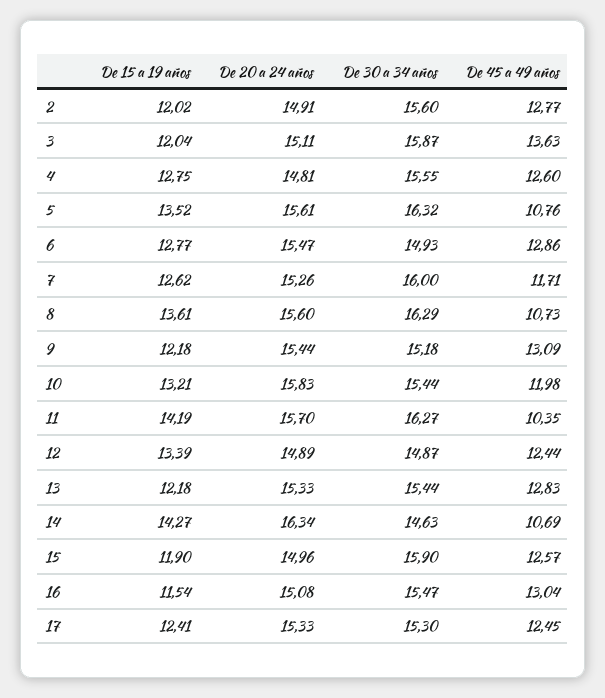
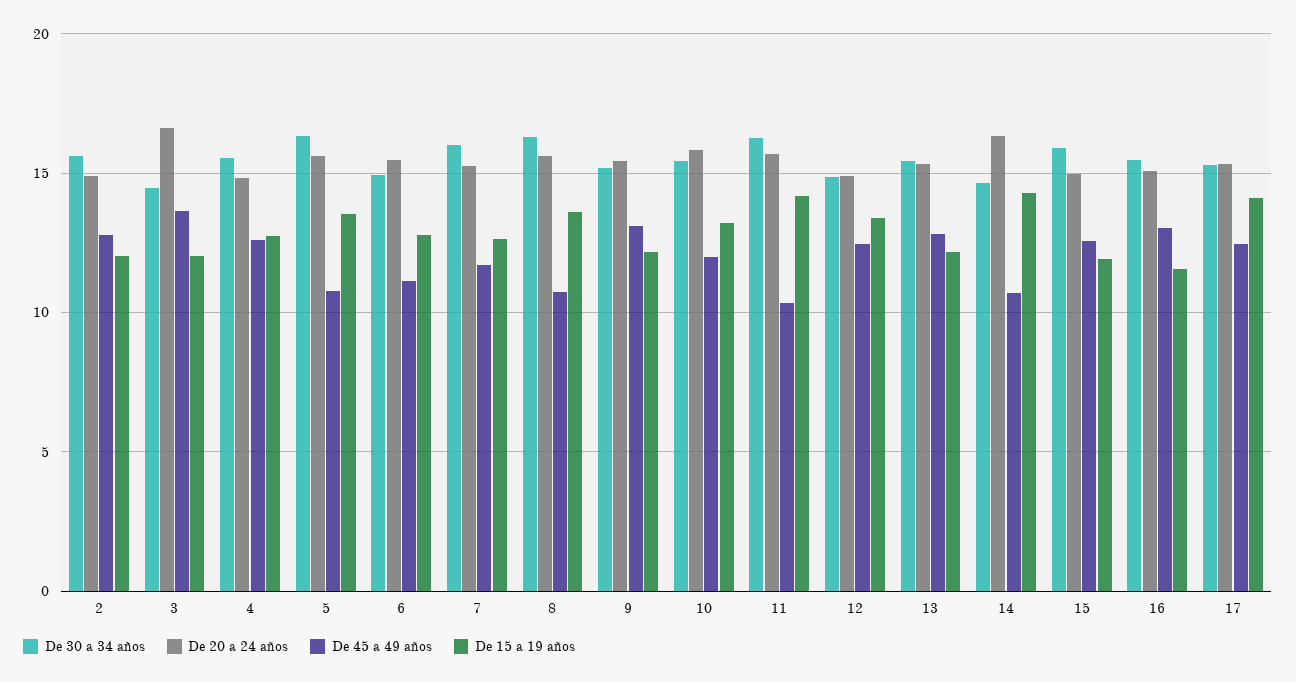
  {
    "De 15 a 19 años": {
      "2": 12.02,
      "3": 12.04,
      "4": 12.75,
      "5": 13.52,
      "6": 12.77,
      "7": 12.62,
      "8": 13.61,
      "9": 12.18,
      "10": 13.21,
      "11": 14.19,
      "12": 13.39,
      "13": 12.18,
      "14": 14.27,
      "15": 11.9,
      "16": 11.54,
-     "17": 12.41
+     "17": 14
    },
    "De 20 a 24 años": {
      "2": 14.91,
-     "3": 15.11,
+     "3": 16.5,
      "4": 14.81,
      "5": 15.61,
      "6": 15.47,
      "7": 15.26,
      "8": 15.6,
      "9": 15.44,
      "10": 15.83,
      "11": 15.7,
      "12": 14.89,
      "13": 15.33,
      "14": 16.34,
      "15": 14.96,
      "16": 15.08,
      "17": 15.33
    },
    "De 30 a 34 años": {
      "2": 15.6,
-     "3": 15.87,
+     "3": 14.5,
      "4": 15.55,
      "5": 16.32,
      "6": 14.93,
      "7": 16,
      "8": 16.29,
      "9": 15.18,
      "10": 15.44,
      "11": 16.27,
      "12": 14.87,
      "13": 15.44,
      "14": 14.63,
      "15": 15.9,
      "16": 15.47,
      "17": 15.3
    },
    "De 45 a 49 años": {
      "2": 12.77,
      "3": 13.63,
      "4": 12.6,
      "5": 10.76,
-     "6": 12.86,
+     "6": 11,
      "7": 11.71,
      "8": 10.73,
      "9": 13.09,
      "10": 11.98,
      "11": 10.35,
      "12": 12.44,
      "13": 12.83,
      "14": 10.69,
      "15": 12.57,
      "16": 13.04,
      "17": 12.45
    }
  }

